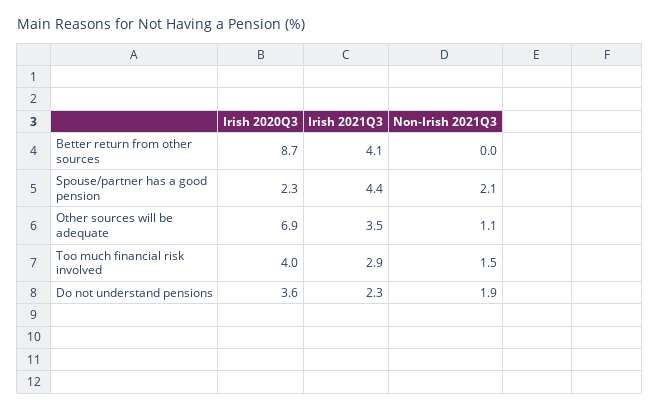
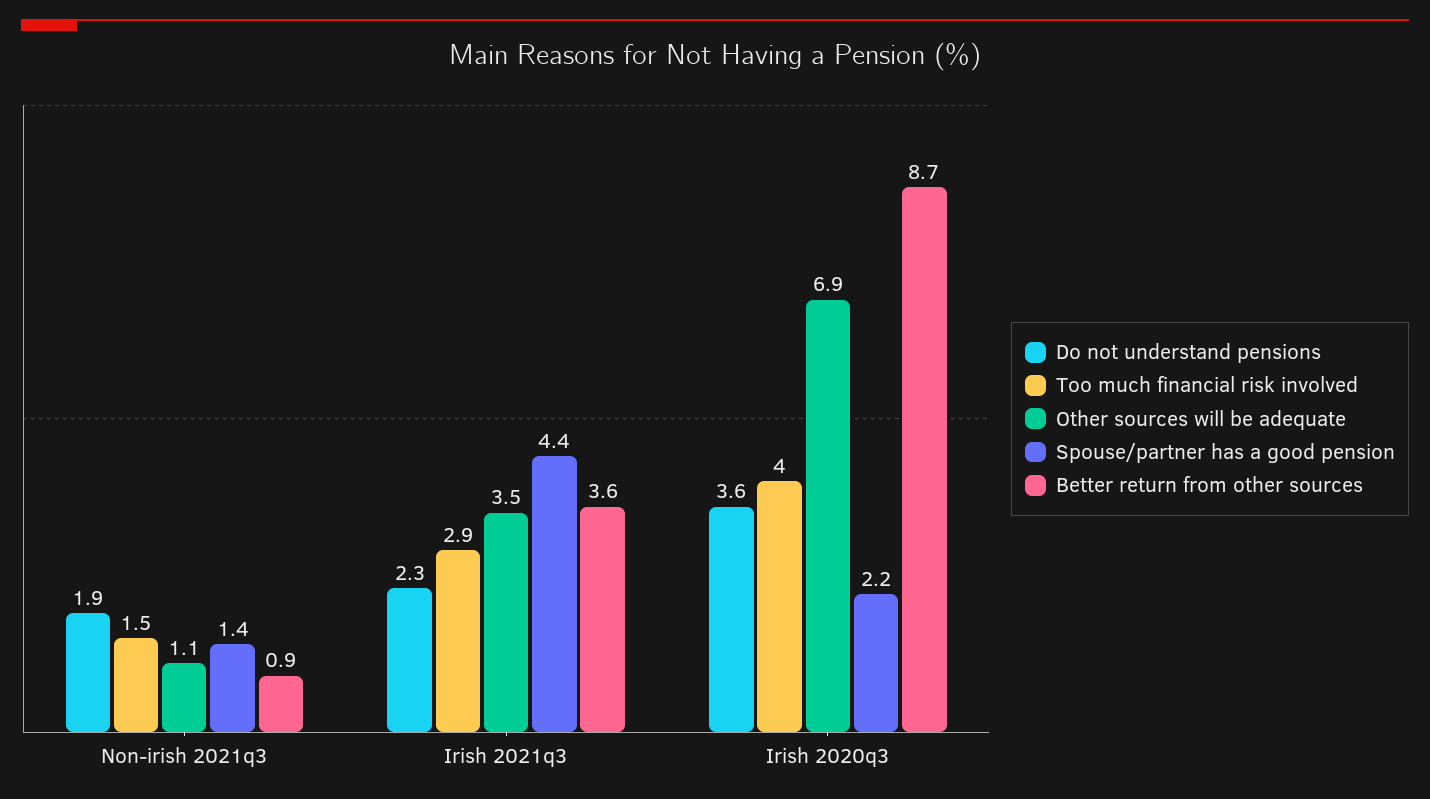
  {
    "Better return from other sources": {
      "Irish 2020Q3": 8.7,
-     "Irish 2021Q3": 4.1,
+     "Irish 2021Q3": 3.6,
-     "Non-Irish 2021Q3": 0
+     "Non-Irish 2021Q3": 0.9
    },
    "Spouse/partner has a good pension": {
-     "Irish 2020Q3": 2.3,
+     "Irish 2020Q3": 2.2,
      "Irish 2021Q3": 4.4,
-     "Non-Irish 2021Q3": 2.1
+     "Non-Irish 2021Q3": 1.4
    },
    "Other sources will be adequate": {
      "Irish 2020Q3": 6.9,
      "Irish 2021Q3": 3.5,
      "Non-Irish 2021Q3": 1.1
    },
    "Too much financial risk involved": {
      "Irish 2020Q3": 4,
      "Irish 2021Q3": 2.9,
      "Non-Irish 2021Q3": 1.5
    },
    "Do not understand pensions": {
      "Irish 2020Q3": 3.6,
      "Irish 2021Q3": 2.3,
      "Non-Irish 2021Q3": 1.9
    }
  }

